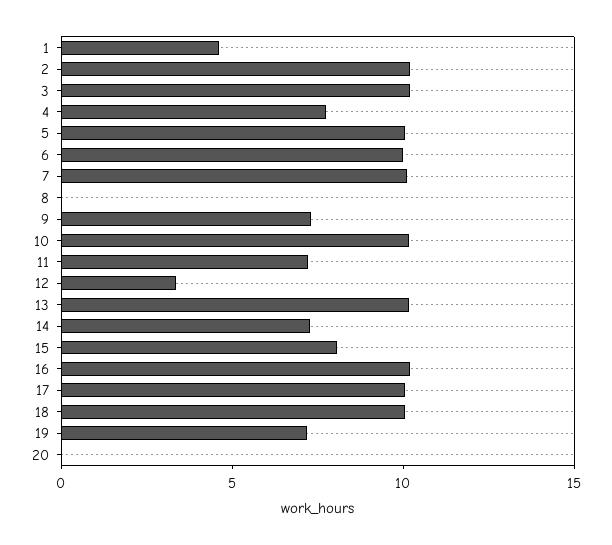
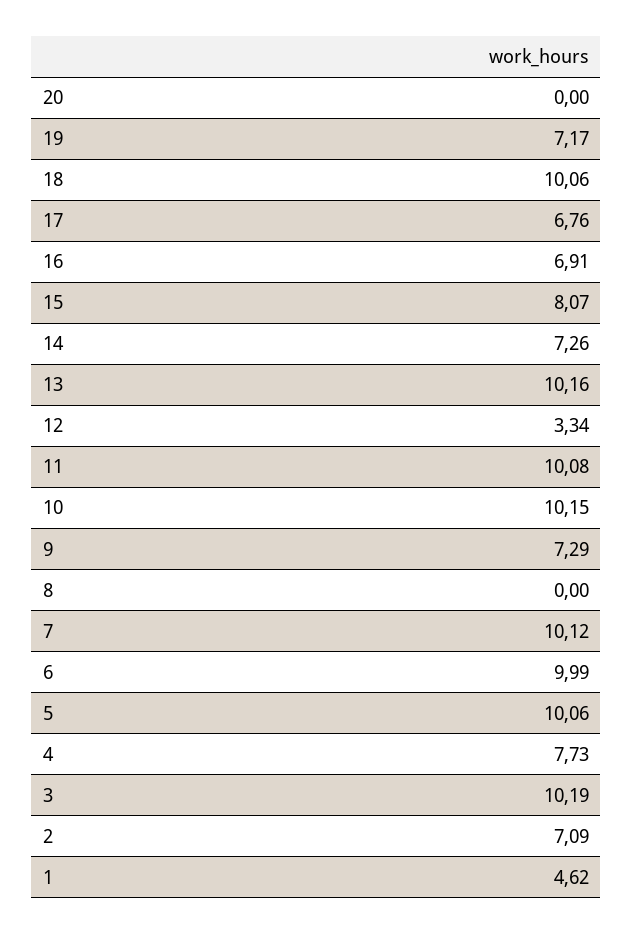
  {
    "1": 4.62,
-   "2": 10,
+   "2": 7.09,
    "3": 10.19,
    "4": 7.73,
    "5": 10.06,
    "6": 9.99,
    "7": 10.12,
    "8": 0,
    "9": 7.29,
    "10": 10.15,
-   "11": 7,
+   "11": 10.08,
    "12": 3.34,
    "13": 10.16,
    "14": 7.26,
    "15": 8.07,
-   "16": 10,
+   "16": 6.91,
-   "17": 10,
+   "17": 6.76,
    "18": 10.06,
    "19": 7.17,
    "20": 0
  }

